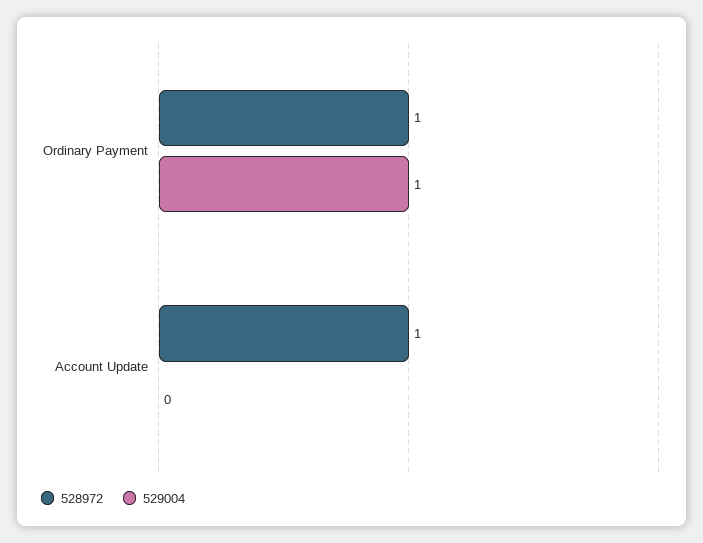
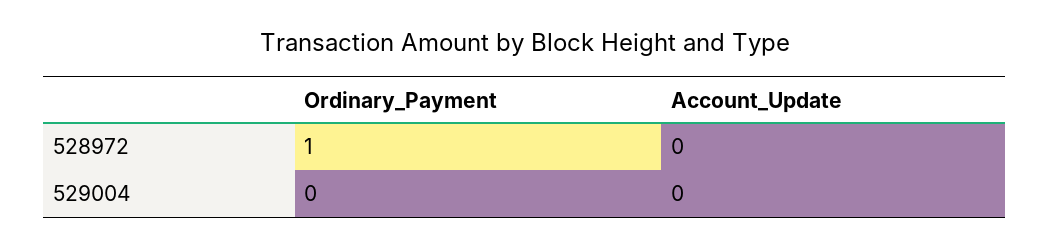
  {
    "528972": {
      "Ordinary Payment": 1,
-     "Account Update": 1
+     "Account Update": 0
    },
    "529004": {
-     "Ordinary Payment": 1,
+     "Ordinary Payment": 0,
      "Account Update": 0
    }
  }

